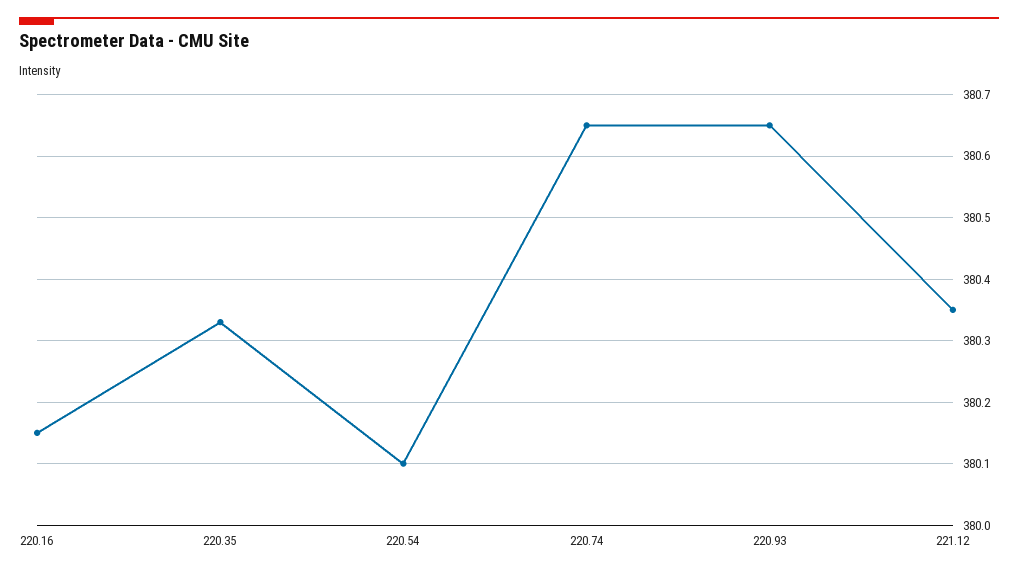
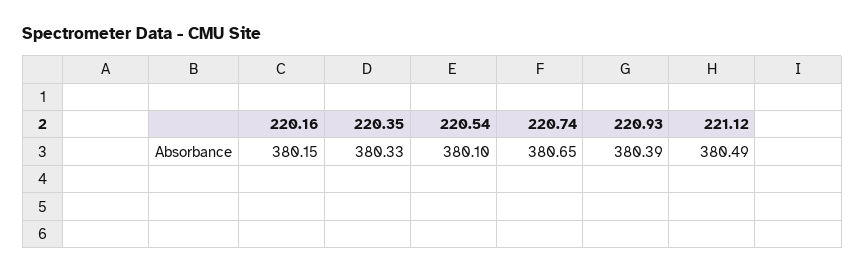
  {
    "220.16": 380.15,
    "220.35": 380.33,
    "220.54": 380.1,
    "220.74": 380.65,
-   "220.93": 380.65,
+   "220.93": 380.39,
-   "221.12": 380.35
+   "221.12": 380.49
  }

